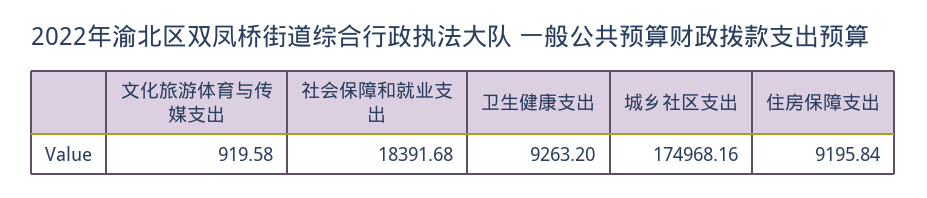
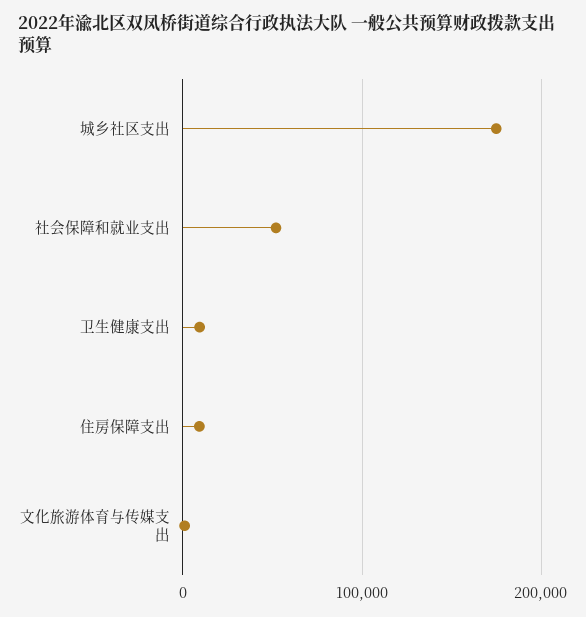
  {
    "文化旅游体育与传媒支出": 919.58,
-   "社会保障和就业支出": 18391.68,
+   "社会保障和就业支出": 50000,
    "卫生健康支出": 9263.2,
    "城乡社区支出": 174968.16,
    "住房保障支出": 9195.84
  }

